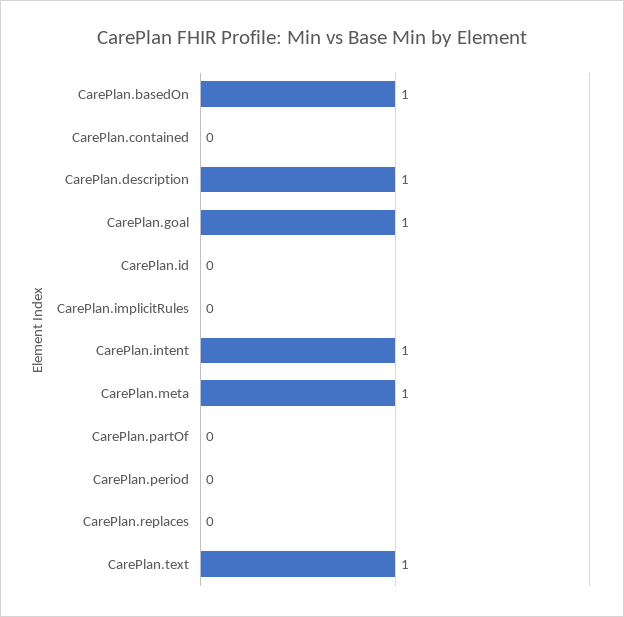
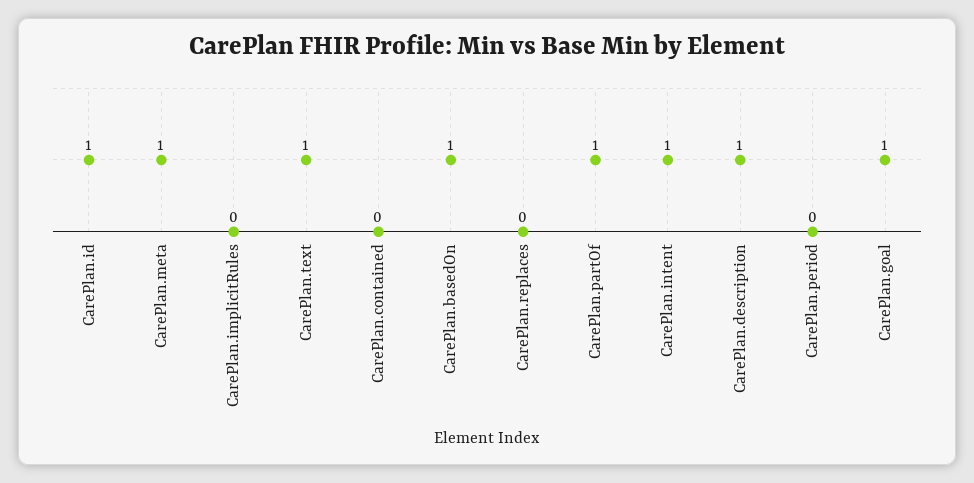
  {
    "CarePlan.basedOn": 1,
    "CarePlan.contained": 0,
    "CarePlan.description": 1,
    "CarePlan.goal": 1,
-   "CarePlan.id": 0,
+   "CarePlan.id": 1,
    "CarePlan.implicitRules": 0,
    "CarePlan.intent": 1,
    "CarePlan.meta": 1,
-   "CarePlan.partOf": 0,
+   "CarePlan.partOf": 1,
    "CarePlan.period": 0,
    "CarePlan.replaces": 0,
    "CarePlan.text": 1
  }

